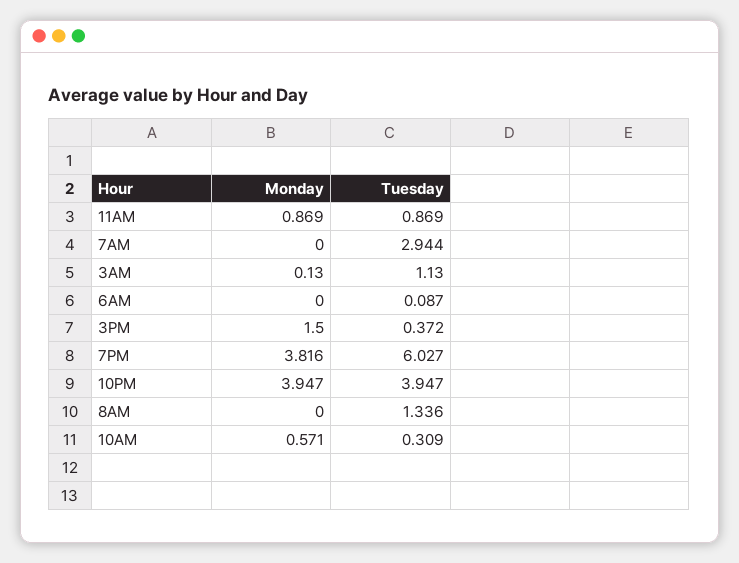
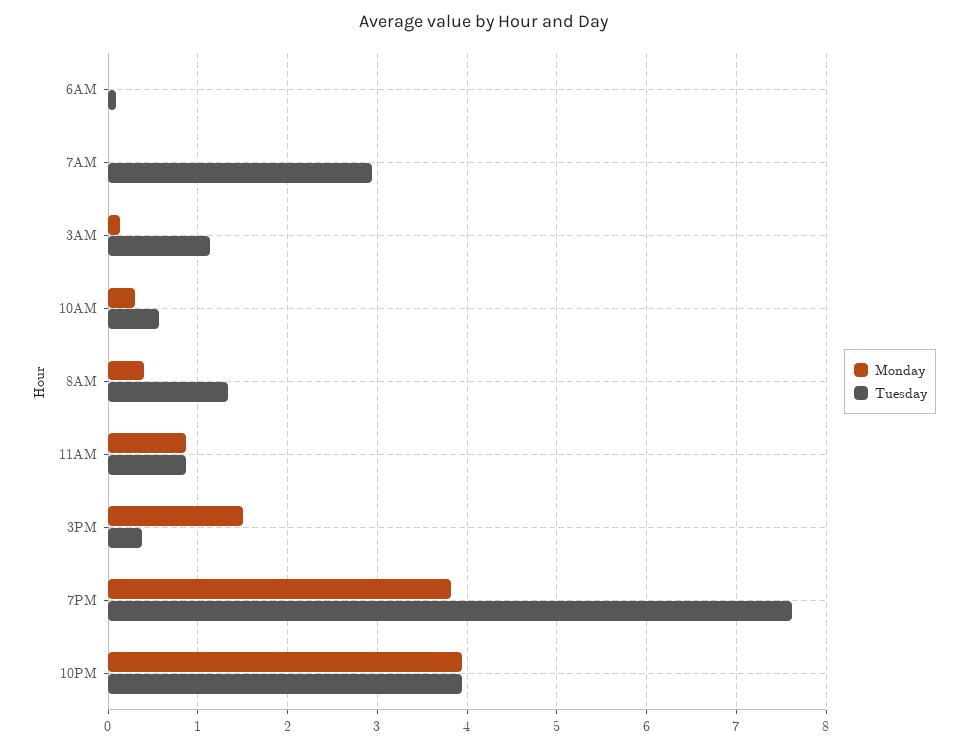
  {
    "Monday": {
      "11AM": 0.869,
      "7AM": 0,
      "3AM": 0.13,
      "6AM": 0,
      "3PM": 1.5,
      "7PM": 3.816,
      "10PM": 3.947,
-     "8AM": 0,
+     "8AM": 0.4,
-     "10AM": 0.571
+     "10AM": 0.3
    },
    "Tuesday": {
      "11AM": 0.869,
      "7AM": 2.944,
      "3AM": 1.13,
      "6AM": 0.087,
      "3PM": 0.372,
-     "7PM": 6.027,
+     "7PM": 7.6,
      "10PM": 3.947,
      "8AM": 1.336,
-     "10AM": 0.309
+     "10AM": 0.6
    }
  }

